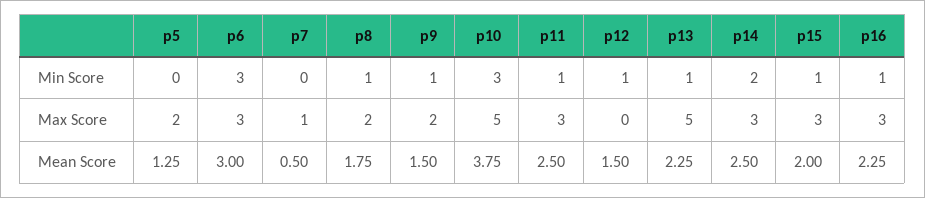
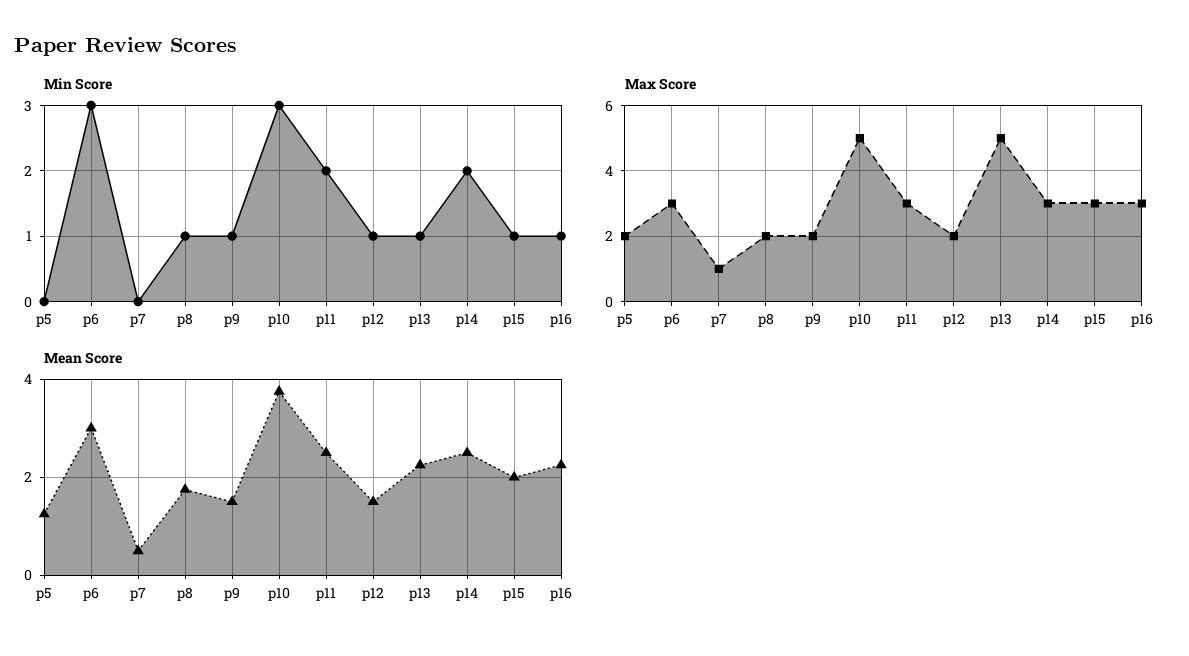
  {
    "Min Score": {
      "p5": 0,
      "p6": 3,
      "p7": 0,
      "p8": 1,
      "p9": 1,
      "p10": 3,
-     "p11": 1,
+     "p11": 2,
      "p12": 1,
      "p13": 1,
      "p14": 2,
      "p15": 1,
      "p16": 1
    },
    "Max Score": {
      "p5": 2,
      "p6": 3,
      "p7": 1,
      "p8": 2,
      "p9": 2,
      "p10": 5,
      "p11": 3,
-     "p12": 0,
+     "p12": 2,
      "p13": 5,
      "p14": 3,
      "p15": 3,
      "p16": 3
    },
    "Mean Score": {
      "p5": 1.25,
      "p6": 3,
      "p7": 0.5,
      "p8": 1.75,
      "p9": 1.5,
      "p10": 3.75,
      "p11": 2.5,
      "p12": 1.5,
      "p13": 2.25,
      "p14": 2.5,
      "p15": 2,
      "p16": 2.25
    }
  }

